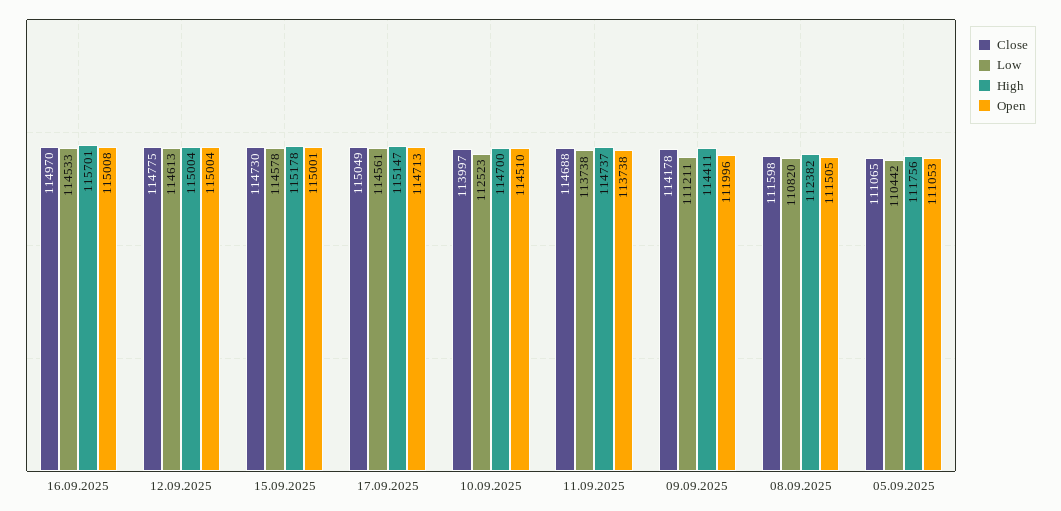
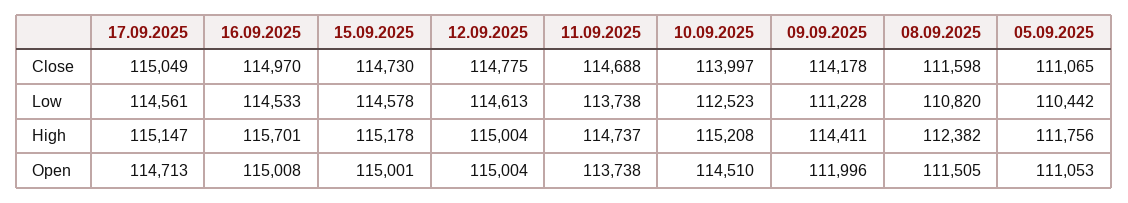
  {
    "Close": {
      "16.09.2025": 114970,
      "12.09.2025": 114775,
      "15.09.2025": 114730,
      "17.09.2025": 115049,
      "10.09.2025": 113997,
      "11.09.2025": 114688,
      "09.09.2025": 114178,
      "08.09.2025": 111598,
      "05.09.2025": 111065
    },
    "Low": {
      "16.09.2025": 114533,
      "12.09.2025": 114613,
      "15.09.2025": 114578,
      "17.09.2025": 114561,
      "10.09.2025": 112523,
      "11.09.2025": 113738,
-     "09.09.2025": 111211,
+     "09.09.2025": 111228,
      "08.09.2025": 110820,
      "05.09.2025": 110442
    },
    "High": {
      "16.09.2025": 115701,
      "12.09.2025": 115004,
      "15.09.2025": 115178,
      "17.09.2025": 115147,
-     "10.09.2025": 114700,
+     "10.09.2025": 115208,
      "11.09.2025": 114737,
      "09.09.2025": 114411,
      "08.09.2025": 112382,
      "05.09.2025": 111756
    },
    "Open": {
      "16.09.2025": 115008,
      "12.09.2025": 115004,
      "15.09.2025": 115001,
      "17.09.2025": 114713,
      "10.09.2025": 114510,
      "11.09.2025": 113738,
      "09.09.2025": 111996,
      "08.09.2025": 111505,
      "05.09.2025": 111053
    }
  }

